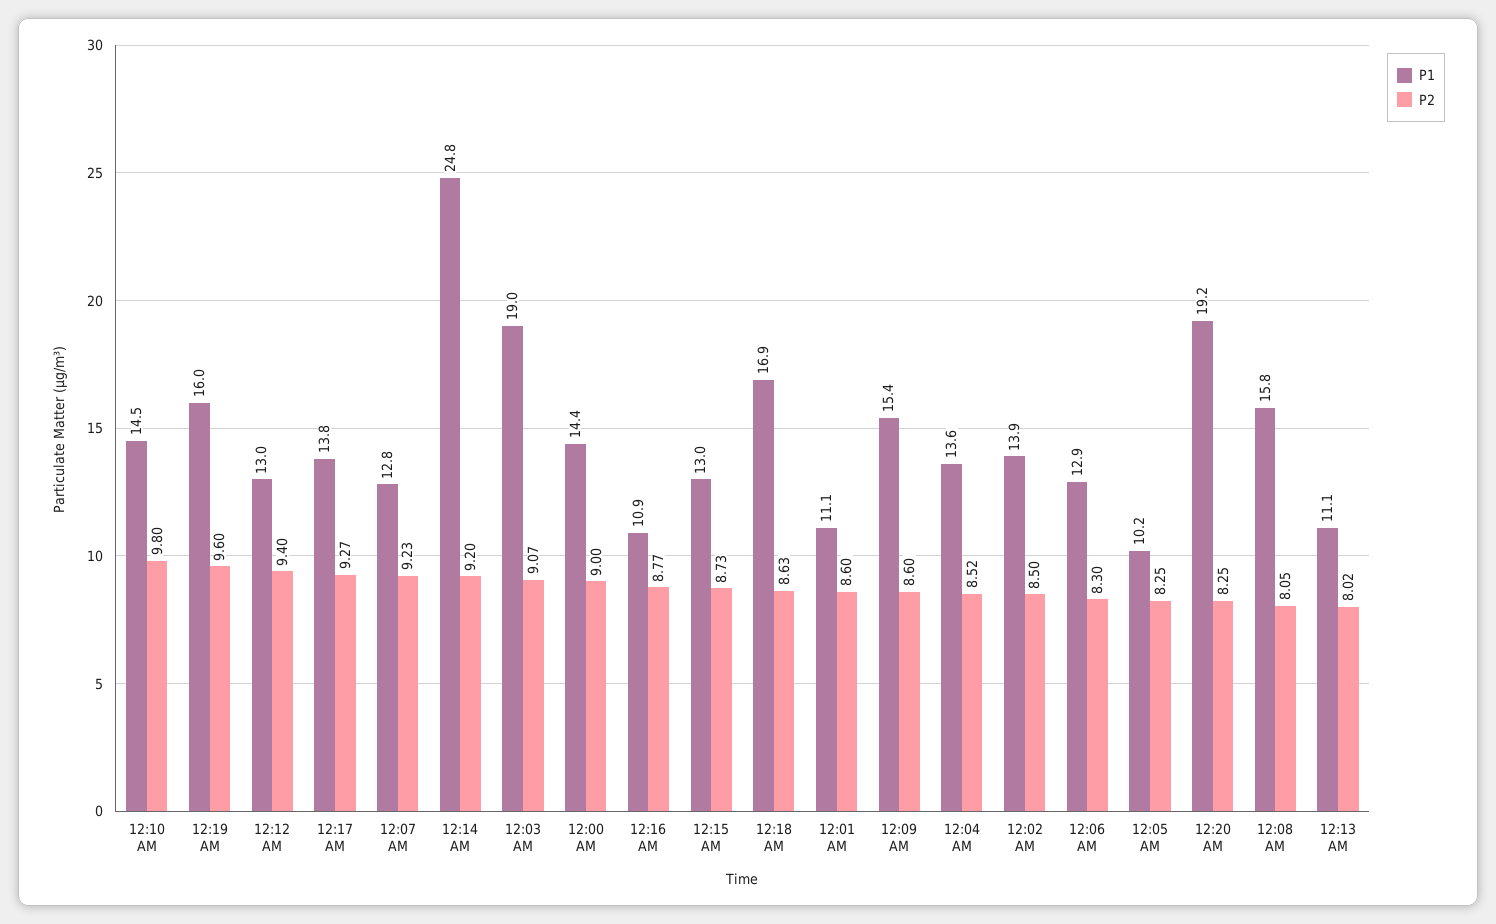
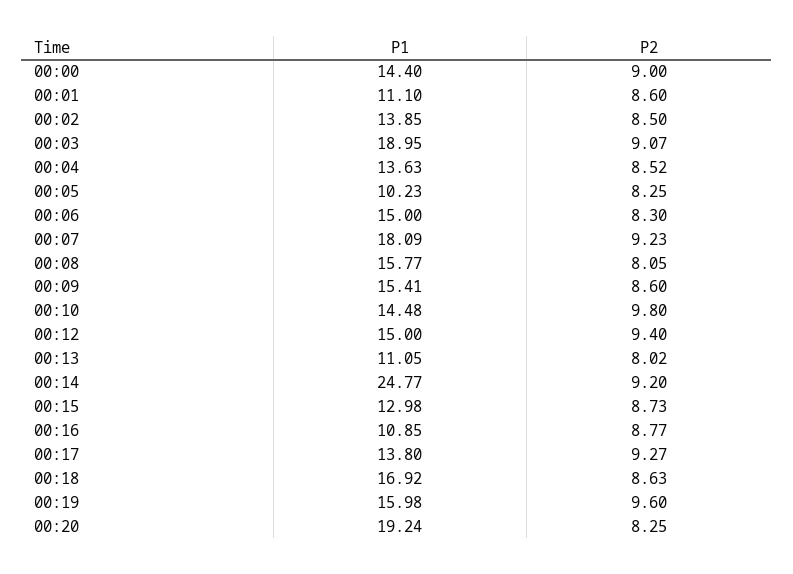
  {
    "P1": {
      "12:10 AM": 14.48,
      "12:19 AM": 15.98,
-     "12:12 AM": 13,
+     "12:12 AM": 15,
      "12:17 AM": 13.8,
-     "12:07 AM": 12.8,
+     "12:07 AM": 18.09,
      "12:14 AM": 24.77,
      "12:03 AM": 18.95,
      "12:00 AM": 14.4,
      "12:16 AM": 10.85,
      "12:15 AM": 12.98,
      "12:18 AM": 16.92,
      "12:01 AM": 11.1,
      "12:09 AM": 15.41,
      "12:04 AM": 13.63,
      "12:02 AM": 13.85,
-     "12:06 AM": 12.9,
+     "12:06 AM": 15,
      "12:05 AM": 10.23,
      "12:20 AM": 19.24,
      "12:08 AM": 15.77,
      "12:13 AM": 11.05
    },
    "P2": {
      "12:10 AM": 9.8,
      "12:19 AM": 9.6,
      "12:12 AM": 9.4,
      "12:17 AM": 9.27,
      "12:07 AM": 9.23,
      "12:14 AM": 9.2,
      "12:03 AM": 9.07,
      "12:00 AM": 9,
      "12:16 AM": 8.77,
      "12:15 AM": 8.73,
      "12:18 AM": 8.63,
      "12:01 AM": 8.6,
      "12:09 AM": 8.6,
      "12:04 AM": 8.52,
      "12:02 AM": 8.5,
      "12:06 AM": 8.3,
      "12:05 AM": 8.25,
      "12:20 AM": 8.25,
      "12:08 AM": 8.05,
      "12:13 AM": 8.02
    }
  }

